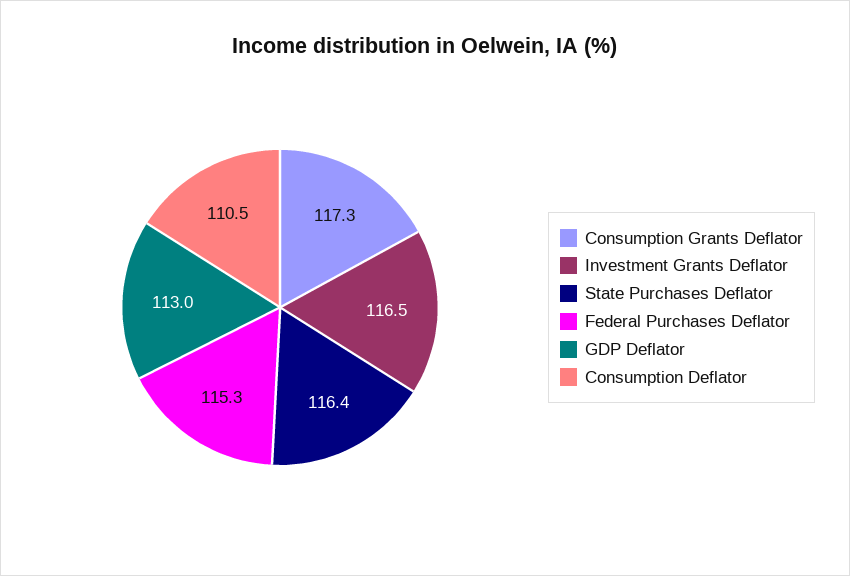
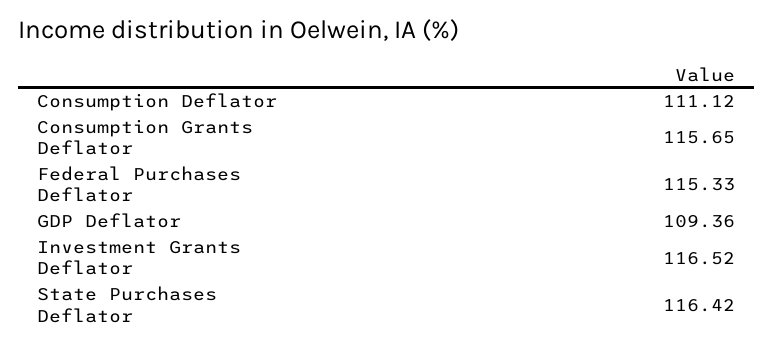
  {
-   "Consumption Grants Deflator": 117.3,
+   "Consumption Grants Deflator": 115.65,
    "Investment Grants Deflator": 116.52,
    "State Purchases Deflator": 116.42,
    "Federal Purchases Deflator": 115.33,
-   "GDP Deflator": 113,
+   "GDP Deflator": 109.36,
-   "Consumption Deflator": 110.5
+   "Consumption Deflator": 111.12
  }

